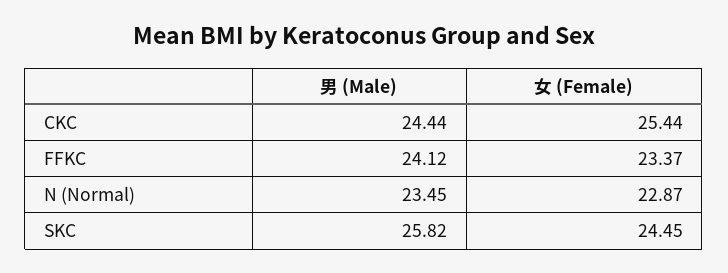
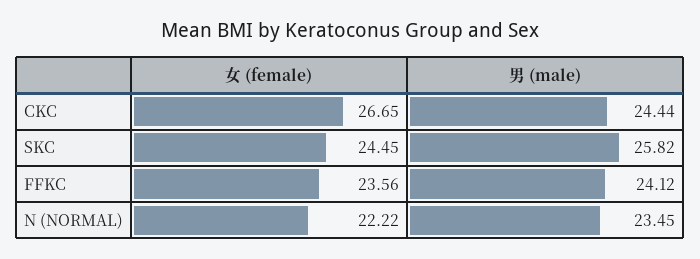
  {
    "男 (Male)": {
      "CKC": 24.44,
      "FFKC": 24.12,
      "N (Normal)": 23.45,
      "SKC": 25.82
    },
    "女 (Female)": {
-     "CKC": 25.44,
+     "CKC": 26.65,
-     "FFKC": 23.37,
+     "FFKC": 23.56,
-     "N (Normal)": 22.87,
+     "N (Normal)": 22.22,
      "SKC": 24.45
    }
  }

